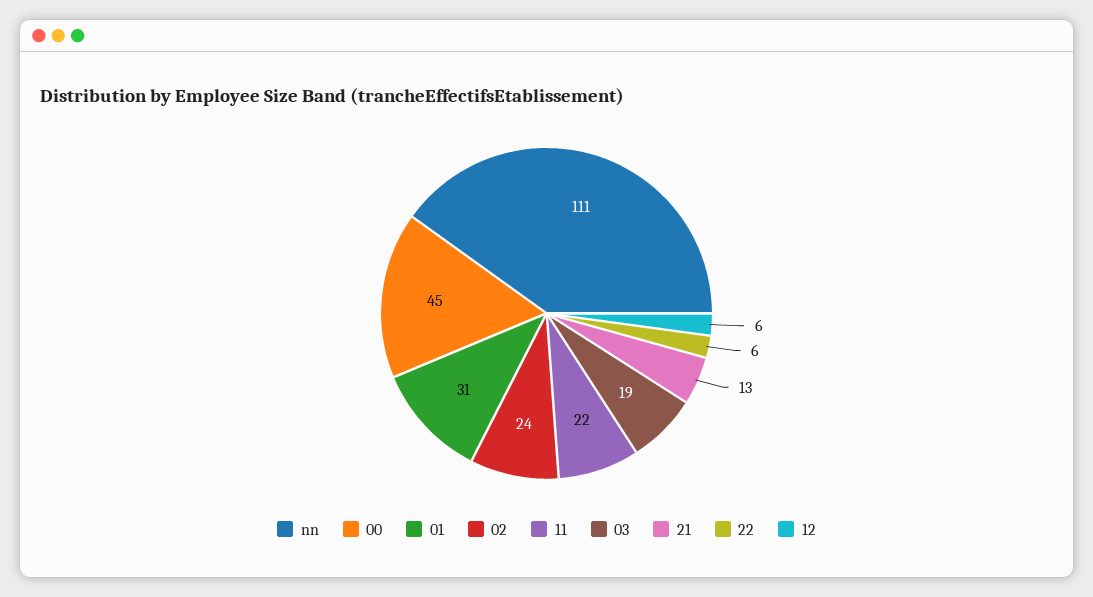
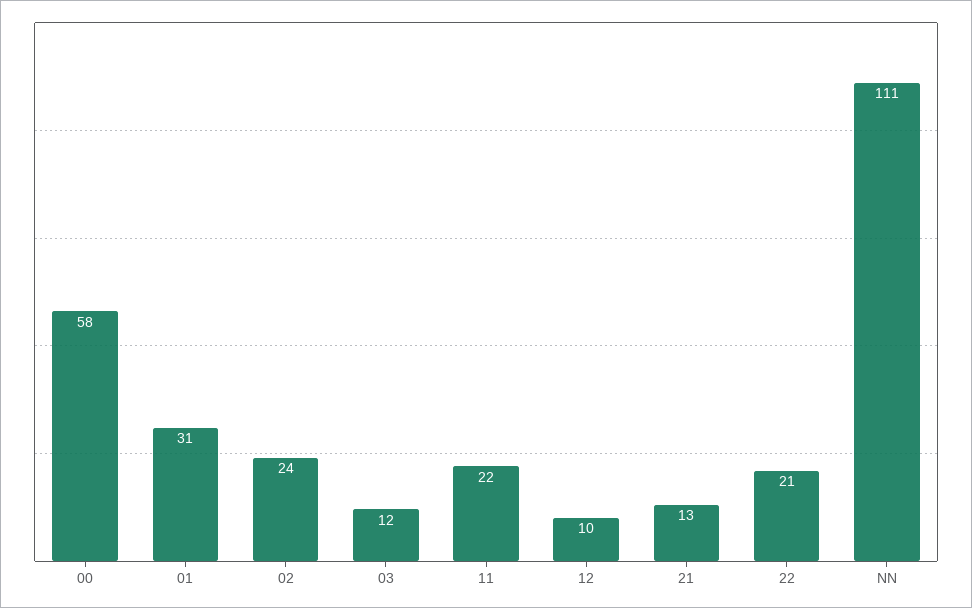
  {
    "nn": 111,
-   "00": 45,
+   "00": 58,
    "01": 31,
    "02": 24,
    "11": 22,
-   "03": 19,
+   "03": 12,
    "21": 13,
-   "22": 6,
+   "22": 21,
-   "12": 6
+   "12": 10
  }

